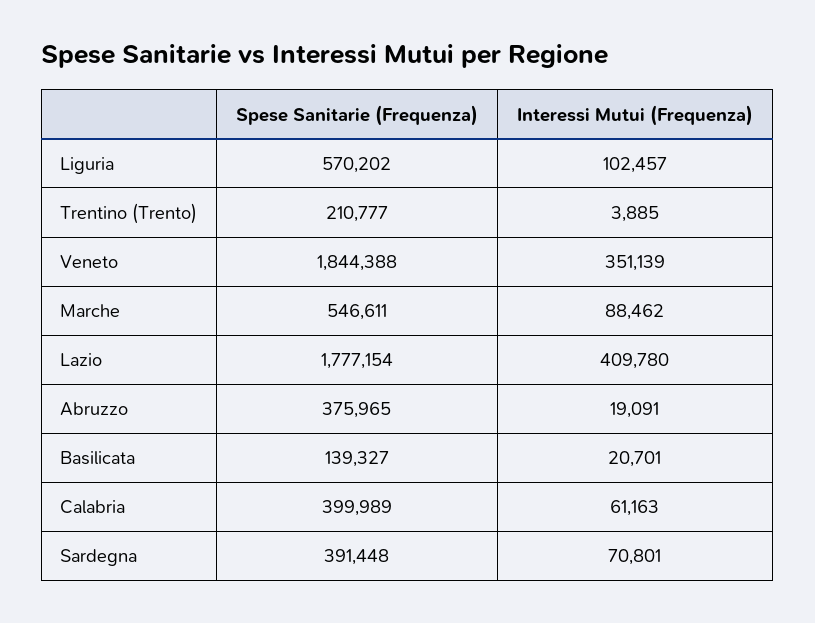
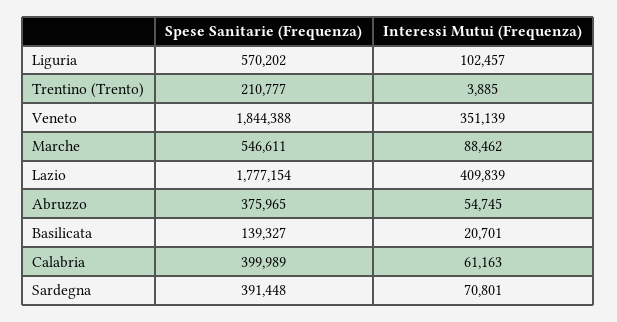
  {
    "Spese Sanitarie (Frequenza)": {
      "Liguria": 570202,
      "Trentino (Trento)": 210777,
      "Veneto": 1844388,
      "Marche": 546611,
      "Lazio": 1777154,
      "Abruzzo": 375965,
      "Basilicata": 139327,
      "Calabria": 399989,
      "Sardegna": 391448
    },
    "Interessi Mutui (Frequenza)": {
      "Liguria": 102457,
      "Trentino (Trento)": 3885,
      "Veneto": 351139,
      "Marche": 88462,
-     "Lazio": 409780,
+     "Lazio": 409839,
-     "Abruzzo": 19091,
+     "Abruzzo": 54745,
      "Basilicata": 20701,
      "Calabria": 61163,
      "Sardegna": 70801
    }
  }

